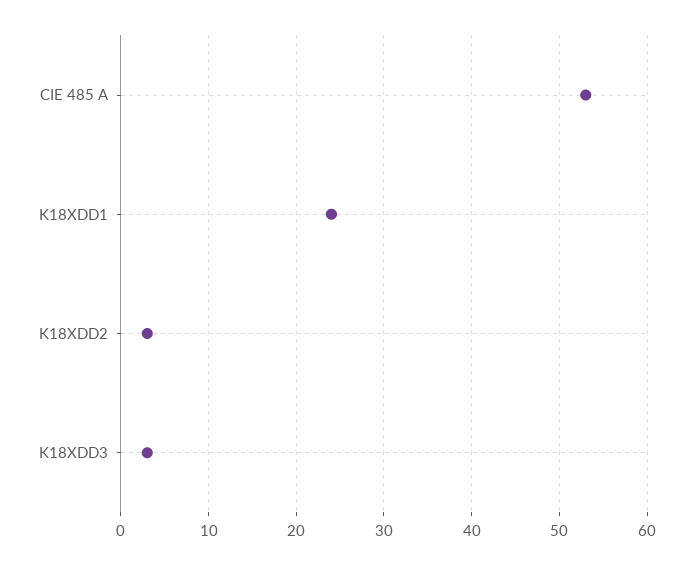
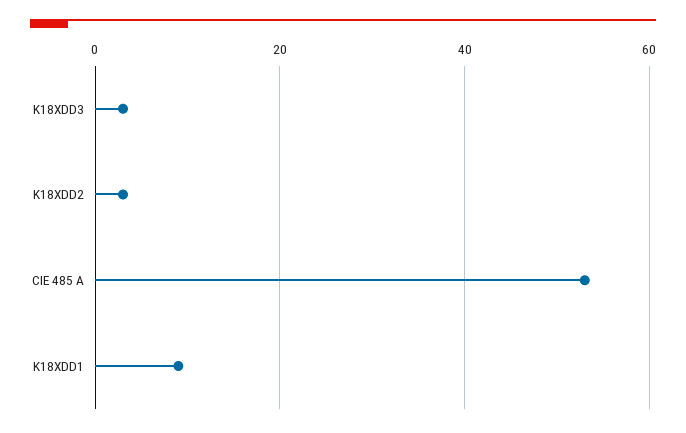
  {
    "CIE 485 A": 53,
-   "K18XDD1": 24,
+   "K18XDD1": 10,
    "K18XDD2": 3,
    "K18XDD3": 3
  }

